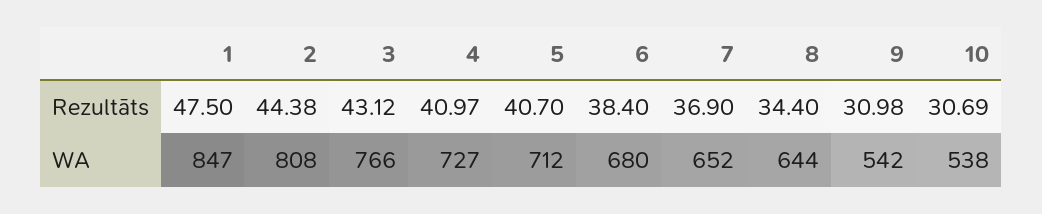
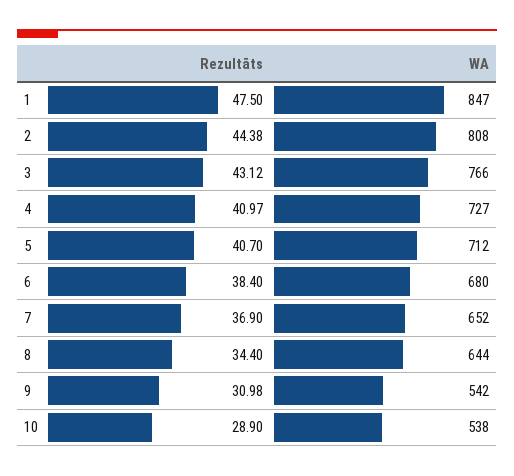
  {
    "1": {
      "Rezultāts": 47.5,
      "WA": 847
    },
    "2": {
      "Rezultāts": 44.38,
      "WA": 808
    },
    "3": {
      "Rezultāts": 43.12,
      "WA": 766
    },
    "4": {
      "Rezultāts": 40.97,
      "WA": 727
    },
    "5": {
      "Rezultāts": 40.7,
      "WA": 712
    },
    "6": {
      "Rezultāts": 38.4,
      "WA": 680
    },
    "7": {
      "Rezultāts": 36.9,
      "WA": 652
    },
    "8": {
      "Rezultāts": 34.4,
      "WA": 644
    },
    "9": {
      "Rezultāts": 30.98,
      "WA": 542
    },
    "10": {
-     "Rezultāts": 30.69,
+     "Rezultāts": 28.9,
      "WA": 538
    }
  }

